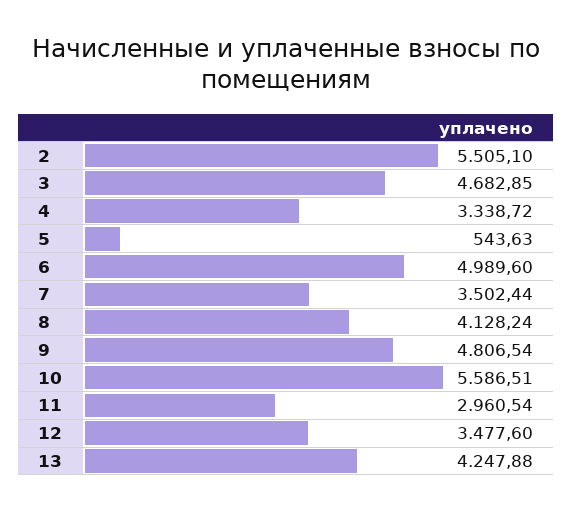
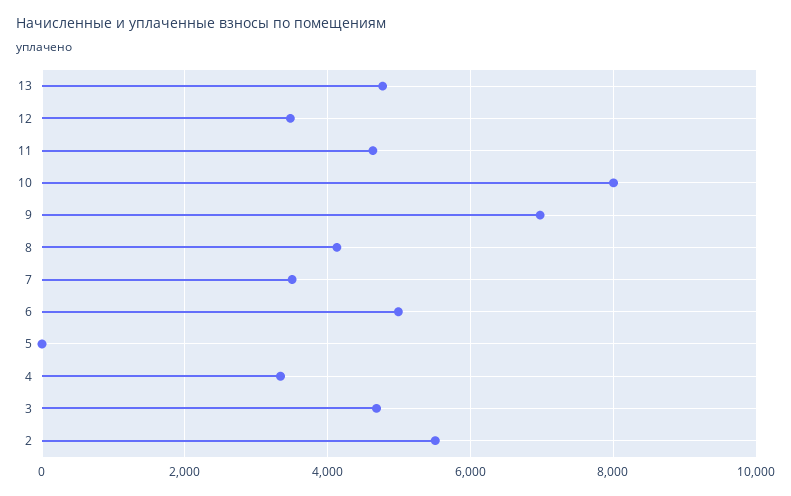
  {
    "2": 5505.1,
    "3": 4682.85,
    "4": 3338.72,
-   "5": 543.63,
+   "5": 0,
    "6": 4989.6,
    "7": 3502.44,
    "8": 4128.24,
-   "9": 4806.54,
+   "9": 7000,
-   "10": 5586.51,
+   "10": 8000,
-   "11": 2960.54,
+   "11": 4600,
    "12": 3477.6,
-   "13": 4247.88
+   "13": 4800
  }

